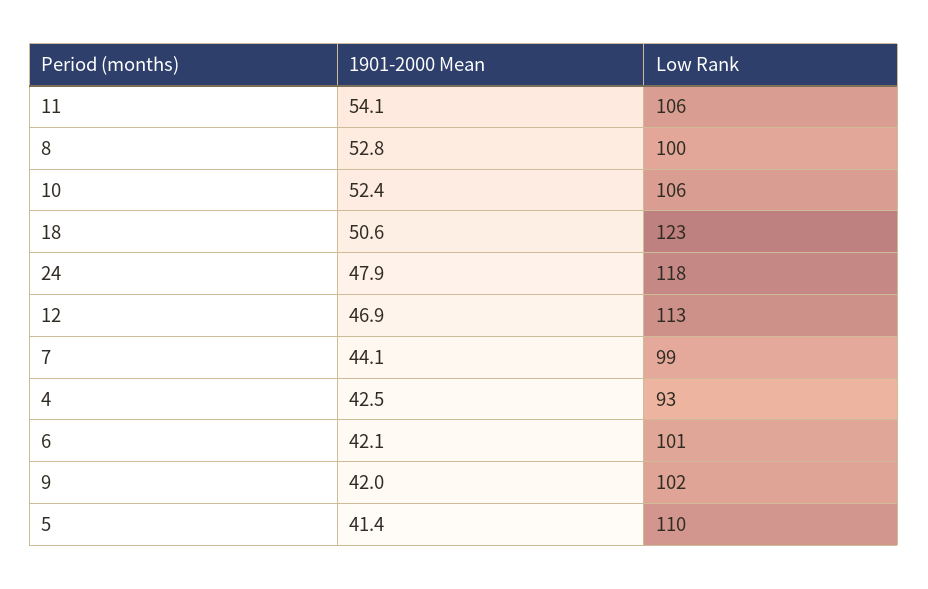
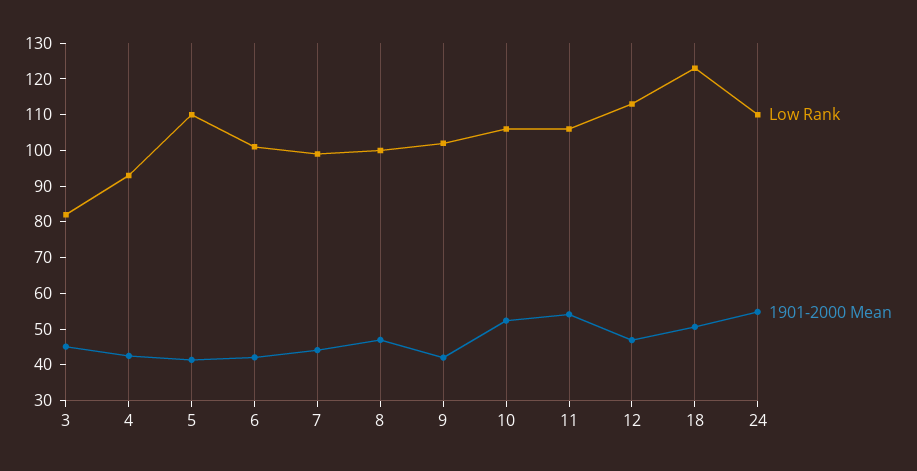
  {
    "1901-2000 Mean": {
      "11": 54.1,
-     "8": 52.8,
+     "8": 47.5,
      "10": 52.4,
      "18": 50.6,
-     "24": 47.9,
+     "24": 55,
      "12": 46.9,
      "7": 44.1,
      "4": 42.5,
      "6": 42.1,
      "9": 42,
-     "5": 41.4
+     "5": 41.4,
+     "3": 45
    },
    "Low Rank": {
      "11": 106,
      "8": 100,
      "10": 106,
      "18": 123,
-     "24": 118,
+     "24": 110,
      "12": 113,
      "7": 99,
      "4": 93,
      "6": 101,
      "9": 102,
-     "5": 110
+     "5": 110,
+     "3": 82.5
    }
  }

